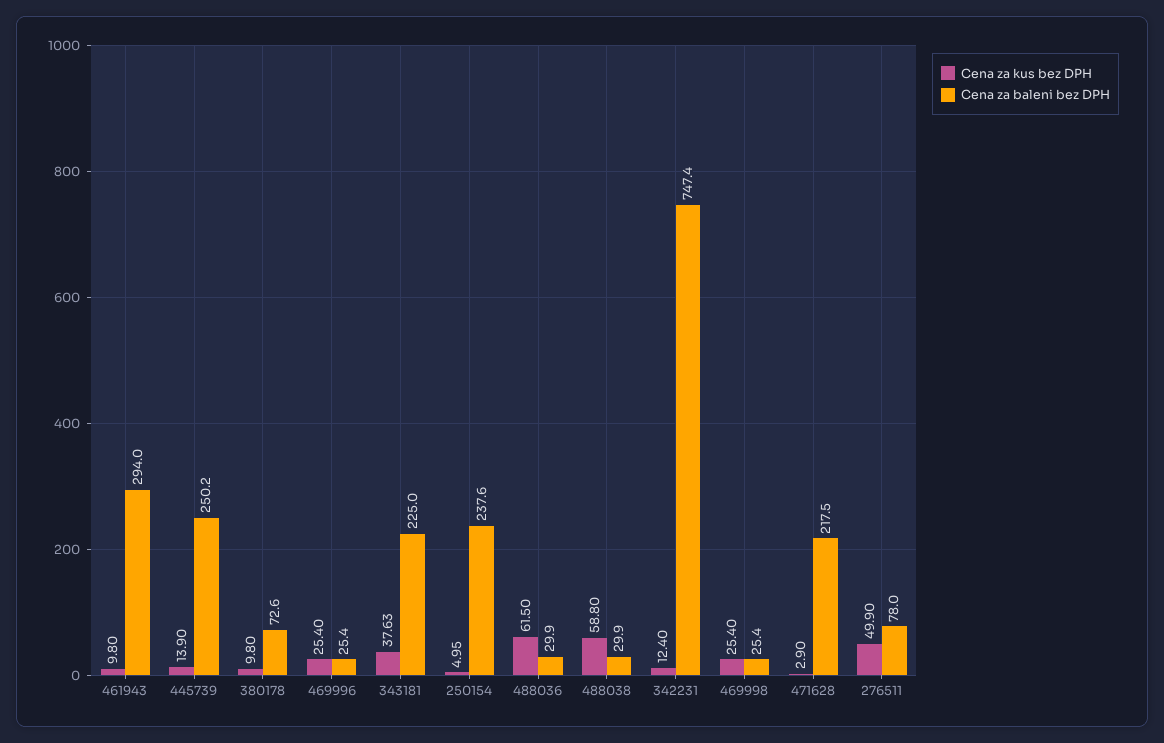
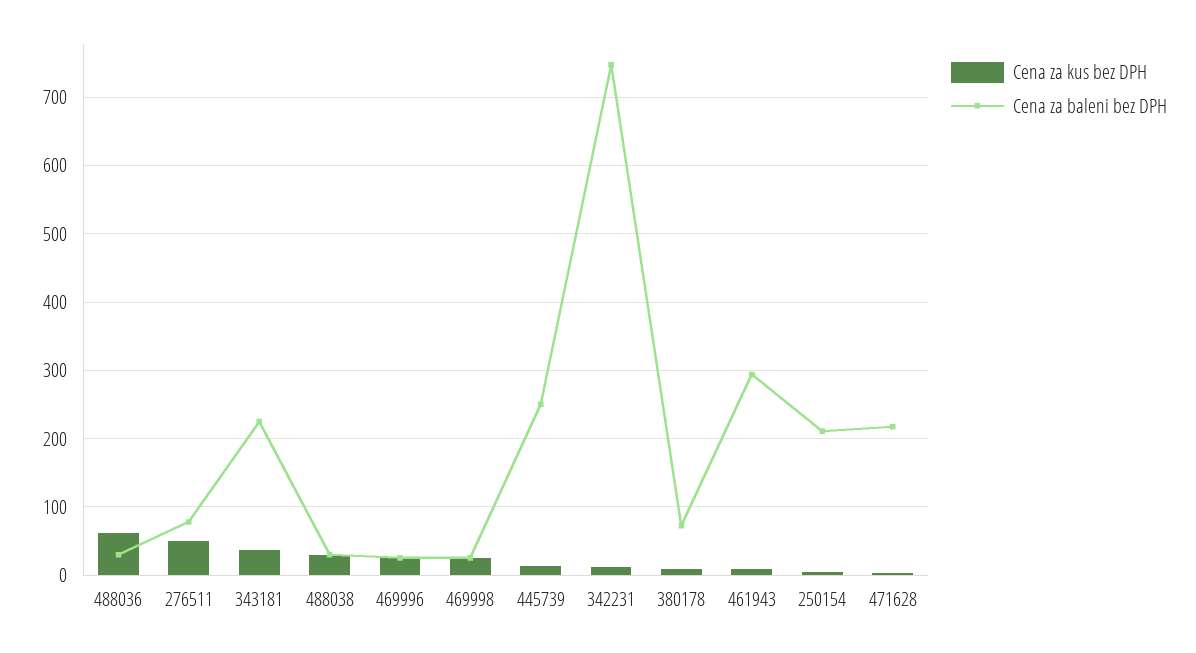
  {
    "Cena za kus bez DPH": {
      "461943": 9.8,
      "445739": 13.9,
      "380178": 9.8,
      "469996": 25.4,
      "343181": 37.63,
      "250154": 4.95,
      "488036": 61.5,
-     "488038": 58.8,
+     "488038": 30,
      "342231": 12.4,
      "469998": 25.4,
      "471628": 2.9,
      "276511": 49.9
    },
    "Cena za baleni bez DPH": {
      "461943": 294,
      "445739": 250.2,
      "380178": 72.6,
      "469996": 25.4,
      "343181": 225,
-     "250154": 237.6,
+     "250154": 210,
      "488036": 29.9,
      "488038": 29.9,
      "342231": 747.4,
      "469998": 25.4,
      "471628": 217.5,
      "276511": 78
    }
  }

